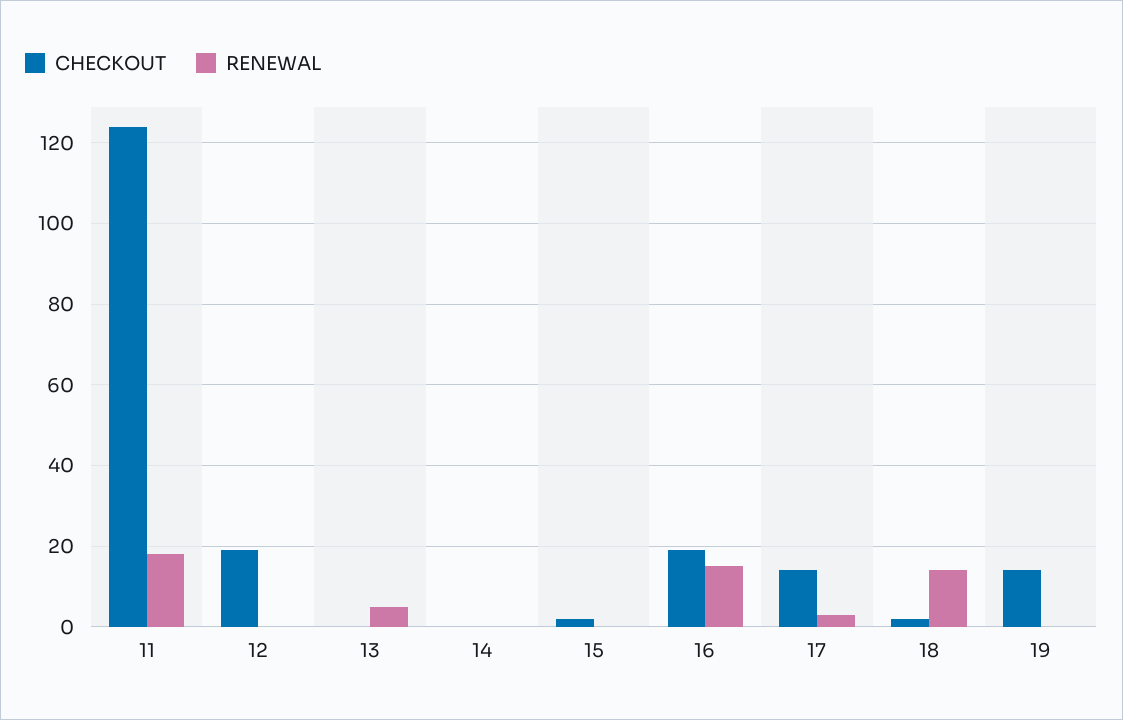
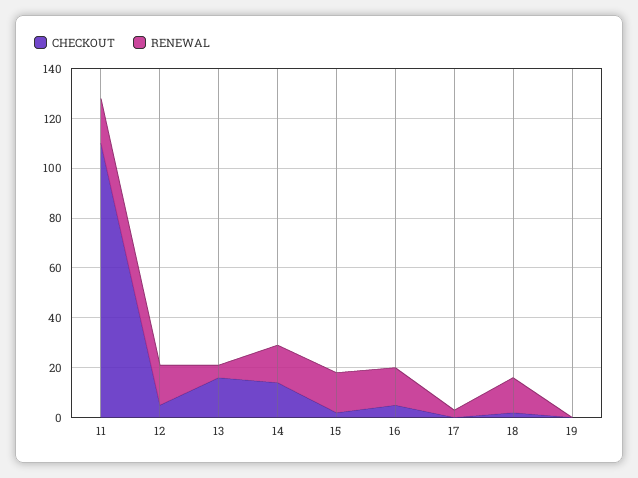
  {
    "CHECKOUT": {
-     "11": 125,
+     "11": 110,
-     "12": 20,
+     "12": 5,
-     "13": 0,
+     "13": 15,
-     "14": 0,
+     "14": 15,
      "15": 0,
-     "16": 20,
+     "16": 5,
-     "17": 15,
+     "17": 0,
      "18": 0,
-     "19": 15
+     "19": 0
    },
    "RENEWAL": {
      "11": 20,
-     "12": 0,
+     "12": 15,
      "13": 5,
-     "14": 0,
+     "14": 15,
-     "15": 0,
+     "15": 15,
      "16": 15,
      "17": 5,
      "18": 15,
      "19": 0
    }
  }

